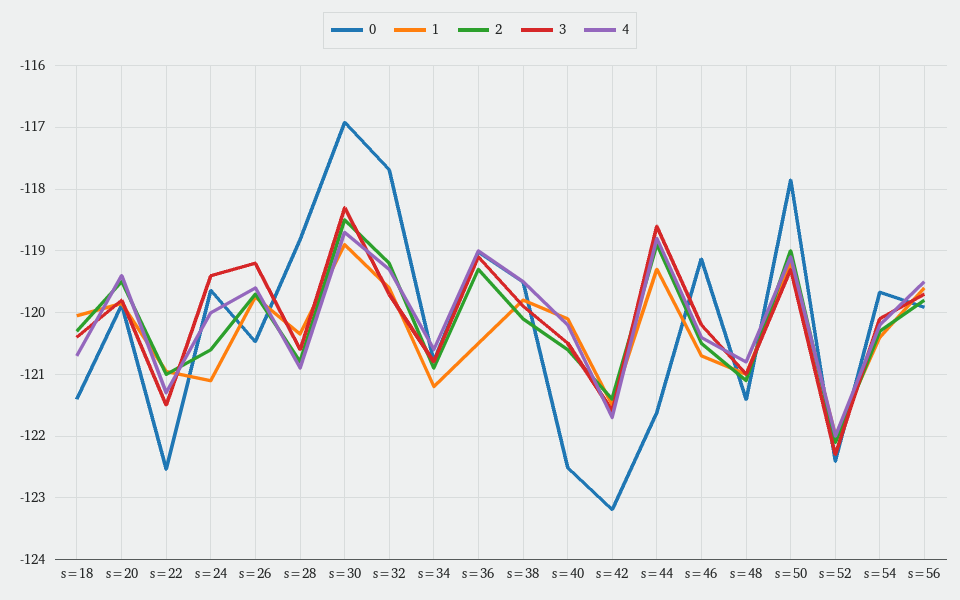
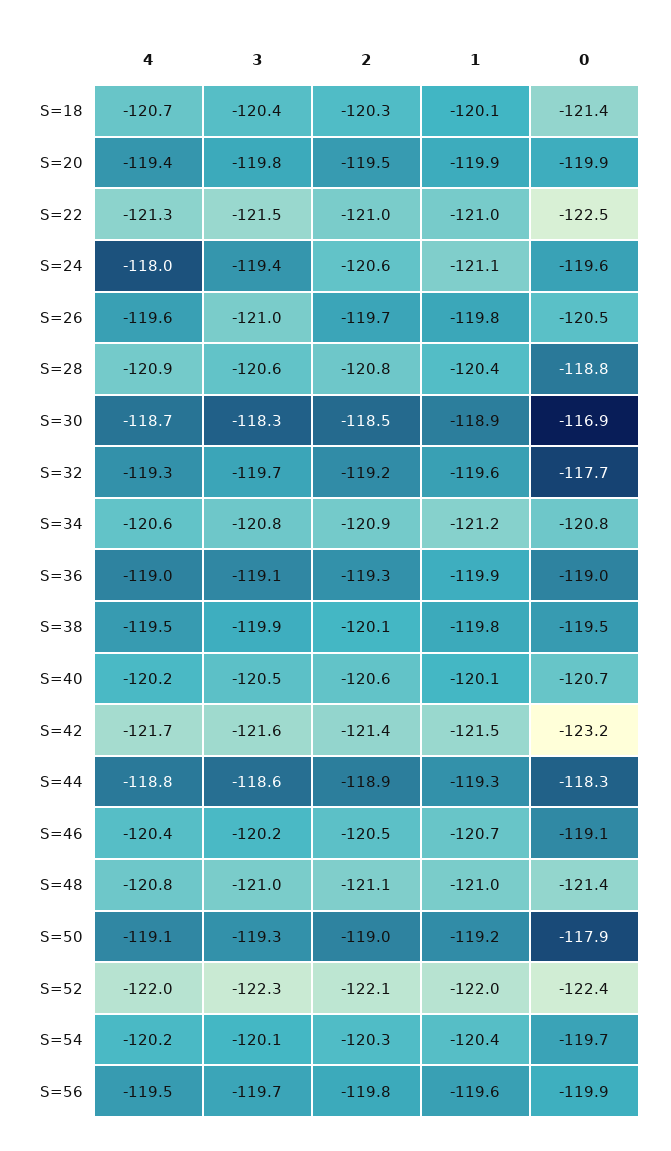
  {
    "0": {
      "s=18": -121.4,
      "s=20": -119.9,
      "s=22": -122.5,
      "s=24": -119.6,
      "s=26": -120.5,
      "s=28": -118.8,
      "s=30": -116.9,
      "s=32": -117.7,
      "s=34": -120.8,
      "s=36": -119,
      "s=38": -119.5,
-     "s=40": -122.5,
+     "s=40": -120.7,
      "s=42": -123.2,
-     "s=44": -121.6,
+     "s=44": -118.3,
      "s=46": -119.1,
      "s=48": -121.4,
      "s=50": -117.9,
      "s=52": -122.4,
      "s=54": -119.7,
      "s=56": -119.9
    },
    "1": {
      "s=18": -120.1,
      "s=20": -119.9,
      "s=22": -121,
      "s=24": -121.1,
      "s=26": -119.8,
      "s=28": -120.4,
      "s=30": -118.9,
      "s=32": -119.6,
      "s=34": -121.2,
-     "s=36": -120.5,
+     "s=36": -119.9,
      "s=38": -119.8,
      "s=40": -120.1,
      "s=42": -121.5,
      "s=44": -119.3,
      "s=46": -120.7,
      "s=48": -121,
      "s=50": -119.2,
      "s=52": -122,
      "s=54": -120.4,
      "s=56": -119.6
    },
    "2": {
      "s=18": -120.3,
      "s=20": -119.5,
      "s=22": -121,
      "s=24": -120.6,
      "s=26": -119.7,
      "s=28": -120.8,
      "s=30": -118.5,
      "s=32": -119.2,
      "s=34": -120.9,
      "s=36": -119.3,
      "s=38": -120.1,
      "s=40": -120.6,
      "s=42": -121.4,
      "s=44": -118.9,
      "s=46": -120.5,
      "s=48": -121.1,
      "s=50": -119,
      "s=52": -122.1,
      "s=54": -120.3,
      "s=56": -119.8
    },
    "3": {
      "s=18": -120.4,
      "s=20": -119.8,
      "s=22": -121.5,
      "s=24": -119.4,
-     "s=26": -119.2,
+     "s=26": -121,
      "s=28": -120.6,
      "s=30": -118.3,
      "s=32": -119.7,
      "s=34": -120.8,
      "s=36": -119.1,
      "s=38": -119.9,
      "s=40": -120.5,
      "s=42": -121.6,
      "s=44": -118.6,
      "s=46": -120.2,
      "s=48": -121,
      "s=50": -119.3,
      "s=52": -122.3,
      "s=54": -120.1,
      "s=56": -119.7
    },
    "4": {
      "s=18": -120.7,
      "s=20": -119.4,
      "s=22": -121.3,
-     "s=24": -120,
+     "s=24": -118,
      "s=26": -119.6,
      "s=28": -120.9,
      "s=30": -118.7,
      "s=32": -119.3,
      "s=34": -120.6,
      "s=36": -119,
      "s=38": -119.5,
      "s=40": -120.2,
      "s=42": -121.7,
      "s=44": -118.8,
      "s=46": -120.4,
      "s=48": -120.8,
      "s=50": -119.1,
      "s=52": -122,
      "s=54": -120.2,
      "s=56": -119.5
    }
  }

